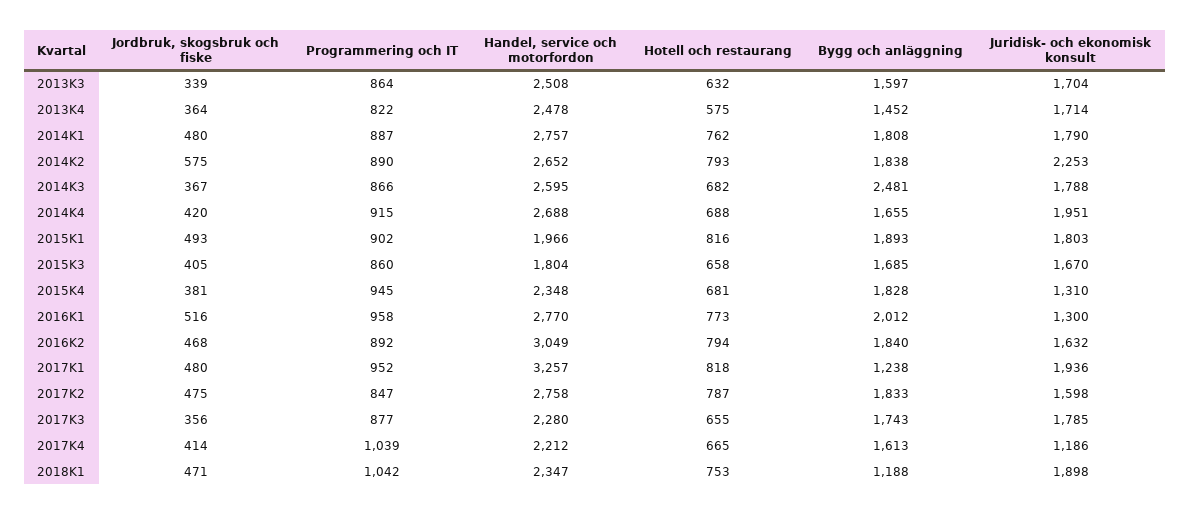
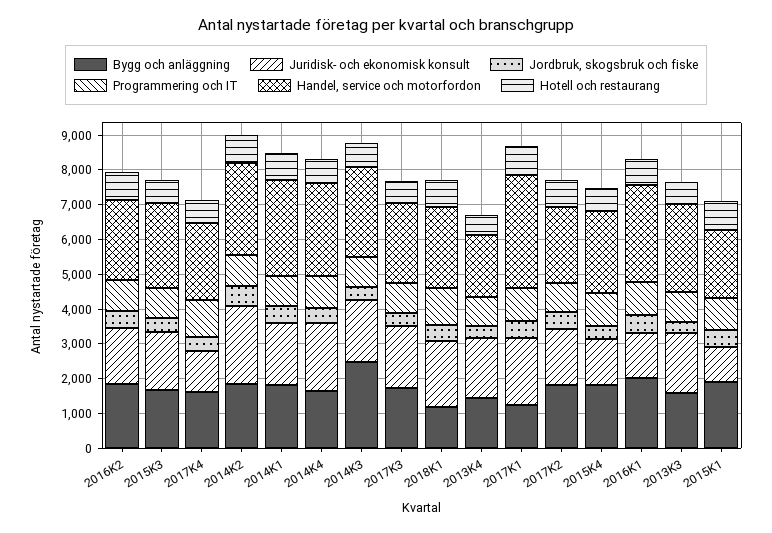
  {
    "Jordbruk, skogsbruk och fiske": {
      "2013K3": 339,
      "2013K4": 364,
      "2014K1": 480,
      "2014K2": 575,
      "2014K3": 367,
      "2014K4": 420,
      "2015K1": 493,
      "2015K3": 405,
      "2015K4": 381,
      "2016K1": 516,
      "2016K2": 468,
      "2017K1": 480,
      "2017K2": 475,
      "2017K3": 356,
      "2017K4": 414,
      "2018K1": 471
    },
    "Programmering och IT": {
      "2013K3": 864,
      "2013K4": 822,
      "2014K1": 887,
      "2014K2": 890,
      "2014K3": 866,
      "2014K4": 915,
      "2015K1": 902,
      "2015K3": 860,
      "2015K4": 945,
      "2016K1": 958,
      "2016K2": 892,
      "2017K1": 952,
      "2017K2": 847,
      "2017K3": 877,
      "2017K4": 1039,
      "2018K1": 1042
    },
    "Handel, service och motorfordon": {
      "2013K3": 2508,
-     "2013K4": 2478,
+     "2013K4": 1750,
      "2014K1": 2757,
      "2014K2": 2652,
      "2014K3": 2595,
      "2014K4": 2688,
      "2015K1": 1966,
-     "2015K3": 1804,
+     "2015K3": 2500,
      "2015K4": 2348,
      "2016K1": 2770,
-     "2016K2": 3049,
+     "2016K2": 2250,
      "2017K1": 3257,
-     "2017K2": 2758,
+     "2017K2": 2250,
      "2017K3": 2280,
      "2017K4": 2212,
      "2018K1": 2347
    },
    "Hotell och restaurang": {
      "2013K3": 632,
      "2013K4": 575,
      "2014K1": 762,
      "2014K2": 793,
      "2014K3": 682,
      "2014K4": 688,
      "2015K1": 816,
      "2015K3": 658,
      "2015K4": 681,
      "2016K1": 773,
      "2016K2": 794,
      "2017K1": 818,
      "2017K2": 787,
      "2017K3": 655,
      "2017K4": 665,
      "2018K1": 753
    },
    "Bygg och anläggning": {
      "2013K3": 1597,
      "2013K4": 1452,
      "2014K1": 1808,
      "2014K2": 1838,
      "2014K3": 2481,
      "2014K4": 1655,
      "2015K1": 1893,
      "2015K3": 1685,
      "2015K4": 1828,
      "2016K1": 2012,
      "2016K2": 1840,
      "2017K1": 1238,
      "2017K2": 1833,
      "2017K3": 1743,
      "2017K4": 1613,
      "2018K1": 1188
    },
    "Juridisk- och ekonomisk konsult": {
      "2013K3": 1704,
      "2013K4": 1714,
      "2014K1": 1790,
      "2014K2": 2253,
      "2014K3": 1788,
      "2014K4": 1951,
-     "2015K1": 1803,
+     "2015K1": 1000,
      "2015K3": 1670,
      "2015K4": 1310,
      "2016K1": 1300,
      "2016K2": 1632,
      "2017K1": 1936,
      "2017K2": 1598,
      "2017K3": 1785,
      "2017K4": 1186,
      "2018K1": 1898
    }
  }

